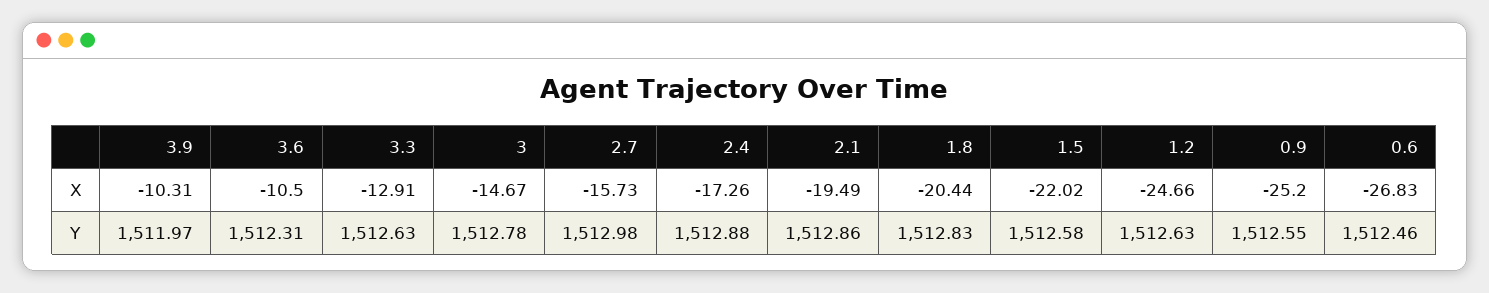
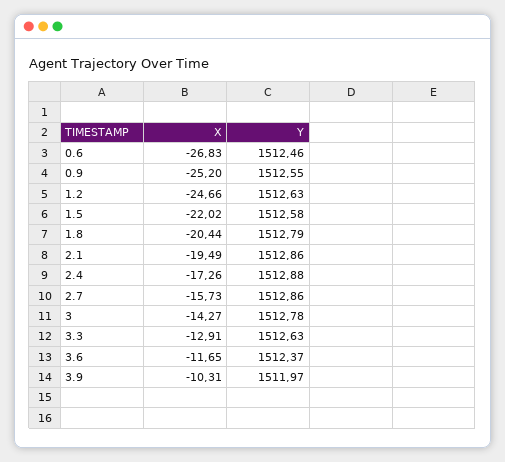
  {
    "3.9": {
      "X": -10.31,
      "Y": 1511.97
    },
    "3.6": {
-     "X": -10.5,
+     "X": -11.65,
-     "Y": 1512.31
+     "Y": 1512.37
    },
    "3.3": {
      "X": -12.91,
      "Y": 1512.63
    },
    "3": {
-     "X": -14.67,
+     "X": -14.27,
      "Y": 1512.78
    },
    "2.7": {
      "X": -15.73,
-     "Y": 1512.98
+     "Y": 1512.86
    },
    "2.4": {
      "X": -17.26,
      "Y": 1512.88
    },
    "2.1": {
      "X": -19.49,
      "Y": 1512.86
    },
    "1.8": {
      "X": -20.44,
-     "Y": 1512.83
+     "Y": 1512.79
    },
    "1.5": {
      "X": -22.02,
      "Y": 1512.58
    },
    "1.2": {
      "X": -24.66,
      "Y": 1512.63
    },
    "0.9": {
      "X": -25.2,
      "Y": 1512.55
    },
    "0.6": {
      "X": -26.83,
      "Y": 1512.46
    }
  }

